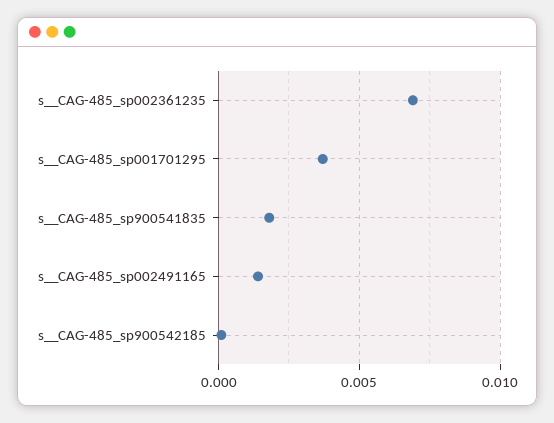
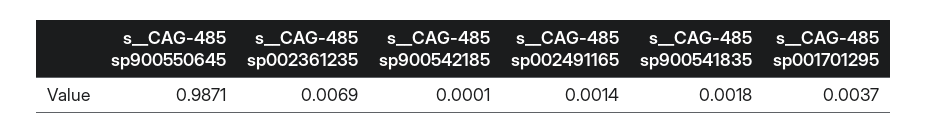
  {
    "s__CAG-485_sp002361235": 0.0069,
    "s__CAG-485_sp001701295": 0.0037,
    "s__CAG-485_sp900541835": 0.0018,
    "s__CAG-485_sp002491165": 0.0014,
-   "s__CAG-485_sp900542185": 0.0001
+   "s__CAG-485_sp900542185": 0.0001,
+   "s__CAG-485 sp900550645": 0.9871
  }

